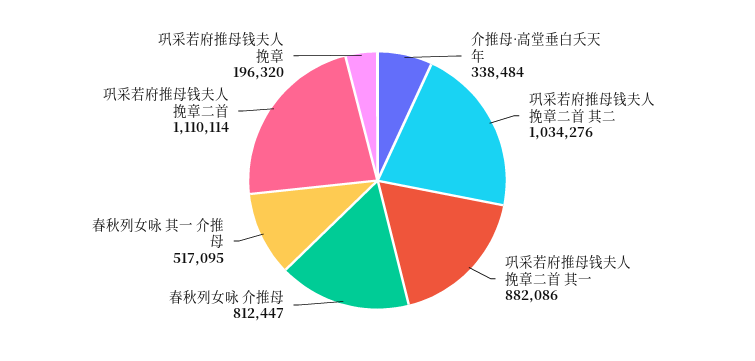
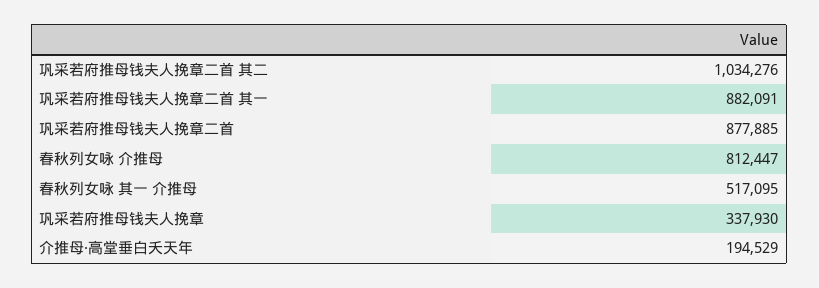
  {
-   "介推母·高堂垂白夭天年": 338484,
+   "介推母·高堂垂白夭天年": 194529,
    "巩采若府推母钱夫人挽章二首 其二": 1034276,
-   "巩采若府推母钱夫人挽章二首 其一": 882086,
+   "巩采若府推母钱夫人挽章二首 其一": 882091,
    "春秋列女咏 介推母": 812447,
    "春秋列女咏 其一 介推母": 517095,
-   "巩采若府推母钱夫人挽章二首": 1110114,
+   "巩采若府推母钱夫人挽章二首": 877885,
-   "巩采若府推母钱夫人挽章": 196320
+   "巩采若府推母钱夫人挽章": 337930
  }

